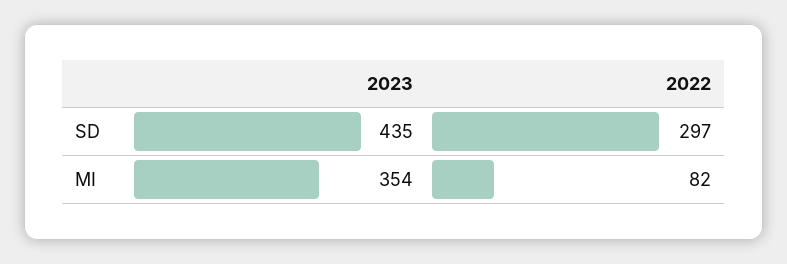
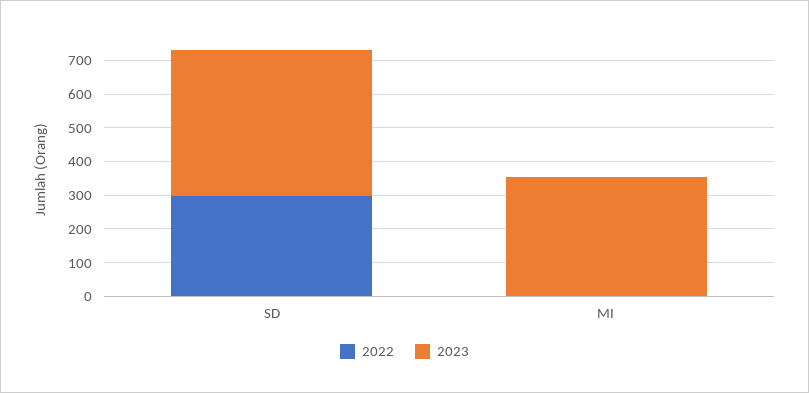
  {
    "2023": {
      "SD": 435,
      "MI": 354
    },
    "2022": {
      "SD": 297,
-     "MI": 82
+     "MI": 0
    }
  }

